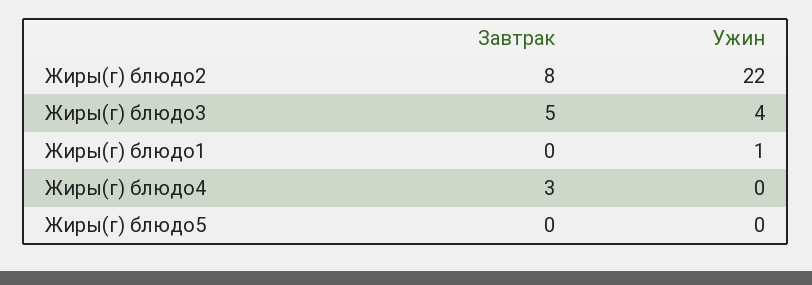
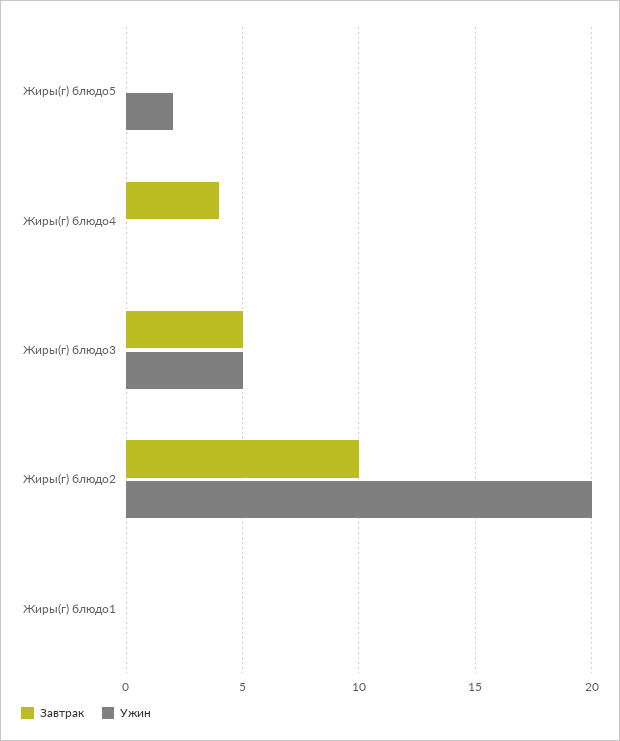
  {
    "Завтрак": {
-     "Жиры(г) блюдо2": 8,
+     "Жиры(г) блюдо2": 10,
      "Жиры(г) блюдо3": 5,
      "Жиры(г) блюдо1": 0,
-     "Жиры(г) блюдо4": 3,
+     "Жиры(г) блюдо4": 4,
      "Жиры(г) блюдо5": 0
    },
    "Ужин": {
-     "Жиры(г) блюдо2": 22,
+     "Жиры(г) блюдо2": 20,
-     "Жиры(г) блюдо3": 4,
+     "Жиры(г) блюдо3": 5,
-     "Жиры(г) блюдо1": 1,
+     "Жиры(г) блюдо1": 0,
      "Жиры(г) блюдо4": 0,
-     "Жиры(г) блюдо5": 0
+     "Жиры(г) блюдо5": 2
    }
  }

